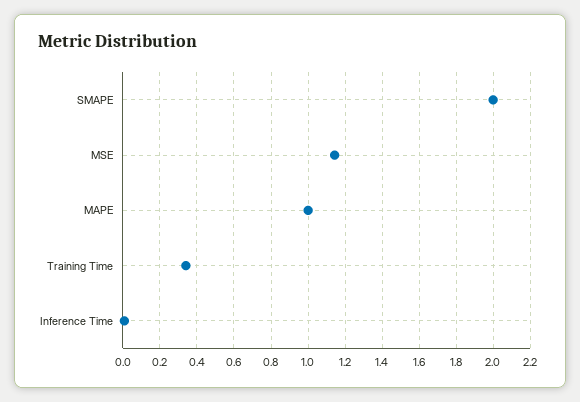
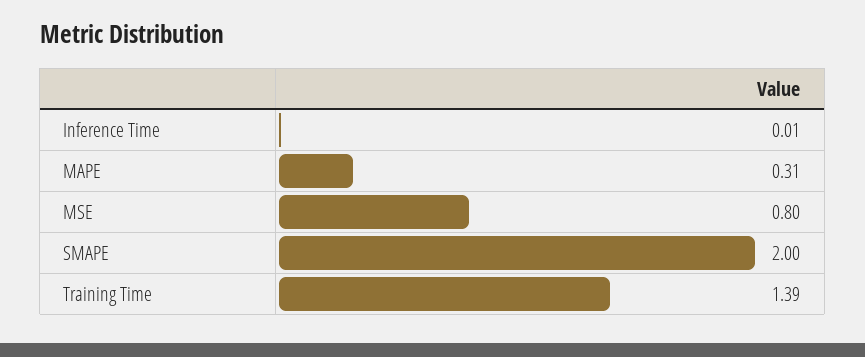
  {
    "SMAPE": 2,
-   "MSE": 1.15,
+   "MSE": 0.8,
-   "MAPE": 1,
+   "MAPE": 0.31,
-   "Training Time": 0.35,
+   "Training Time": 1.39,
    "Inference Time": 0.01
  }

